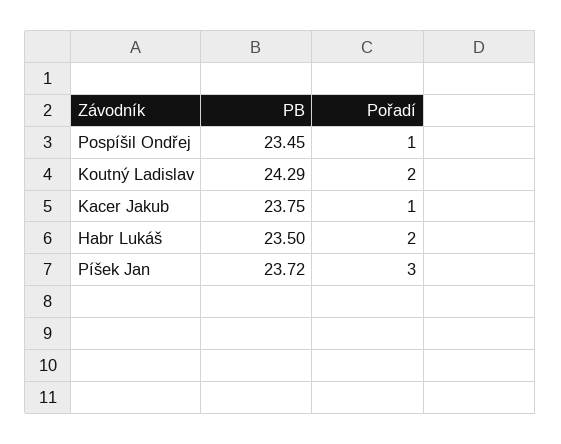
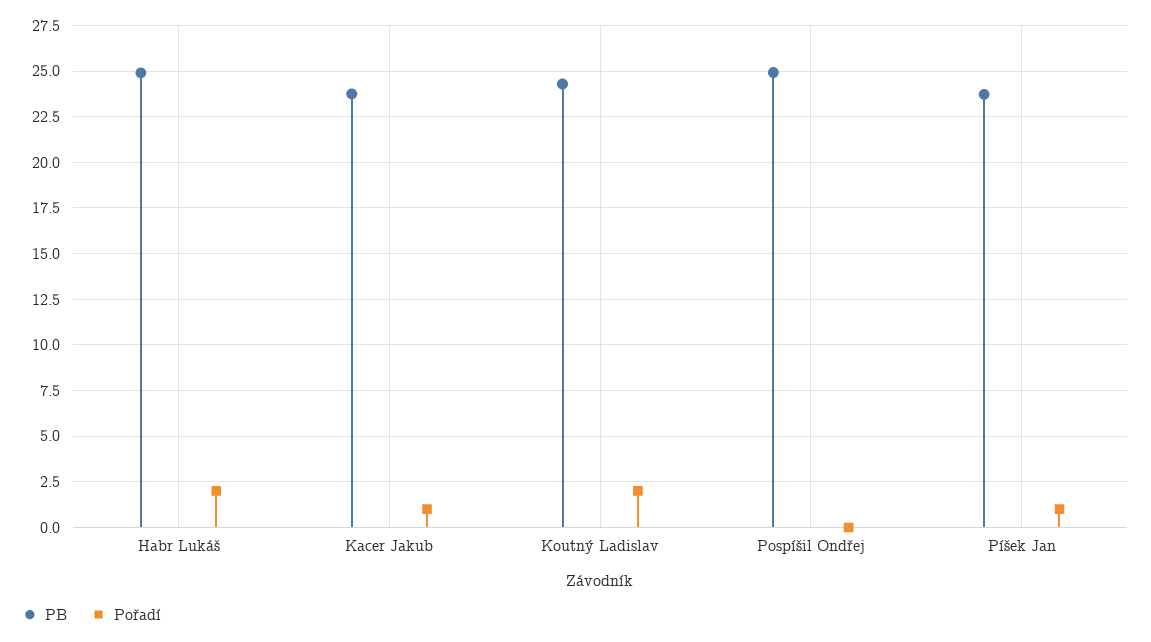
  {
    "PB": {
-     "Pospíšil Ondřej": 23.45,
+     "Pospíšil Ondřej": 25,
      "Koutný Ladislav": 24.29,
      "Kacer Jakub": 23.75,
-     "Habr Lukáš": 23.5,
+     "Habr Lukáš": 25,
      "Píšek Jan": 23.72
    },
    "Pořadí": {
-     "Pospíšil Ondřej": 1,
+     "Pospíšil Ondřej": 0,
      "Koutný Ladislav": 2,
      "Kacer Jakub": 1,
      "Habr Lukáš": 2,
-     "Píšek Jan": 3
+     "Píšek Jan": 1
    }
  }

